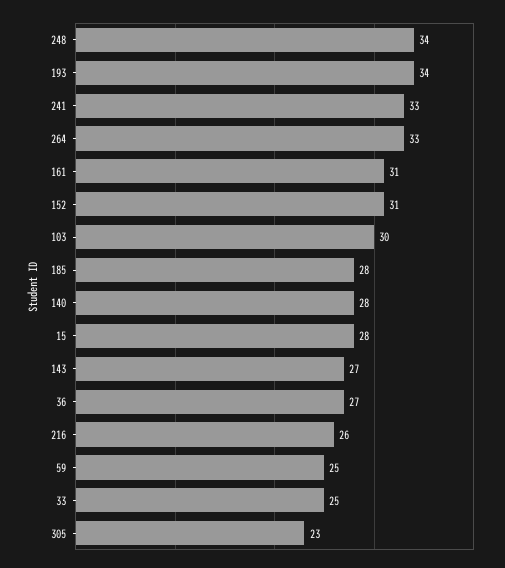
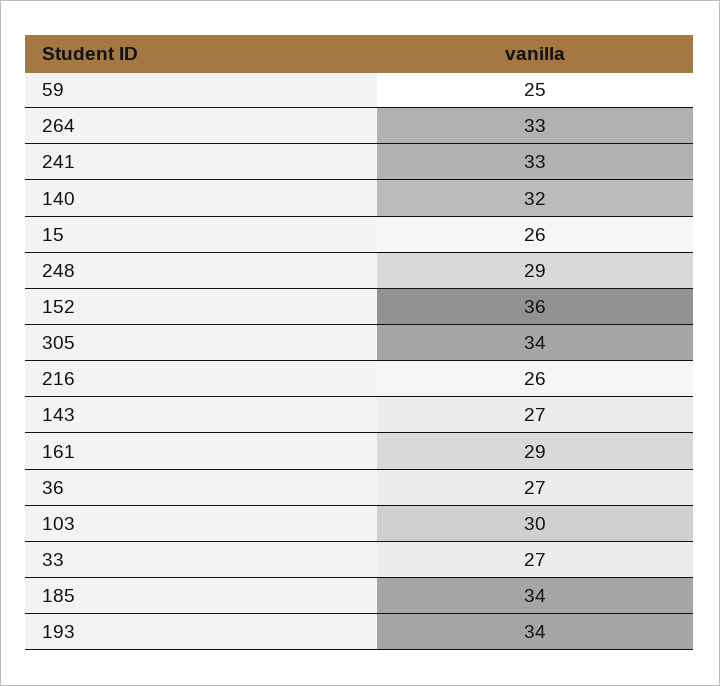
  {
-   "248": 34,
+   "248": 29,
    "193": 34,
    "241": 33,
    "264": 33,
-   "161": 31,
+   "161": 29,
-   "152": 31,
+   "152": 36,
    "103": 30,
-   "185": 28,
+   "185": 34,
-   "140": 28,
+   "140": 32,
-   "15": 28,
+   "15": 26,
    "143": 27,
    "36": 27,
    "216": 26,
    "59": 25,
-   "33": 25,
+   "33": 27,
-   "305": 23
+   "305": 34
  }

